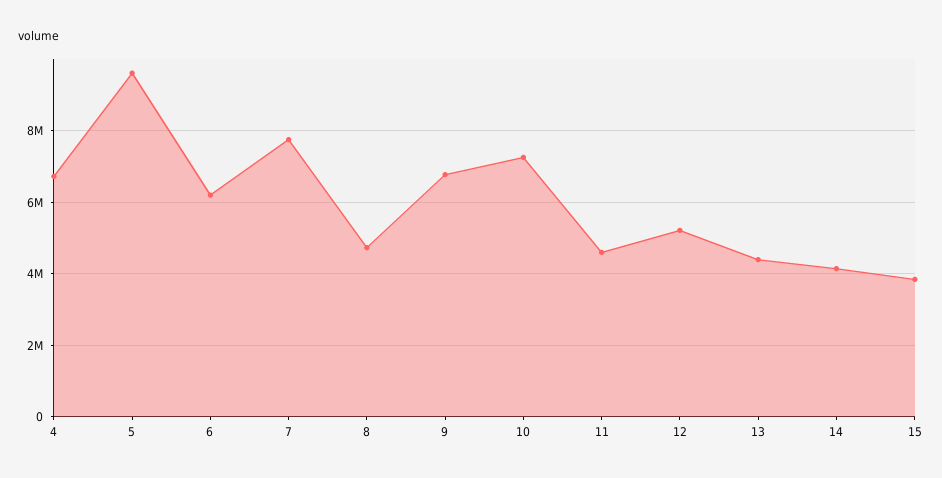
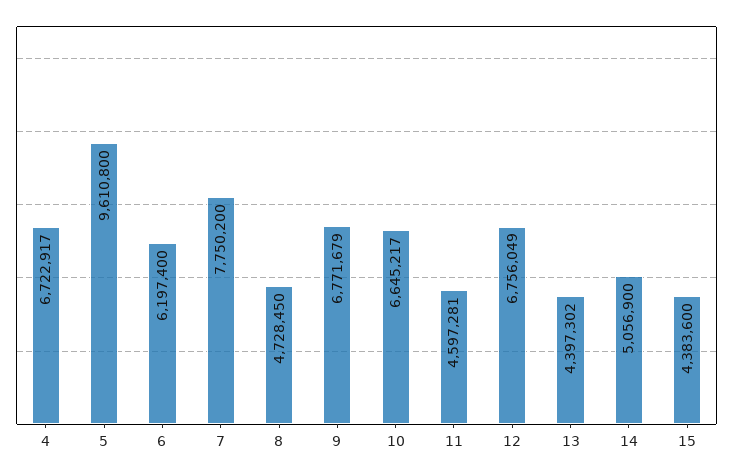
  {
    "4": 6722917,
    "5": 9610800,
    "6": 6197400,
    "7": 7750200,
    "8": 4728450,
    "9": 6771679,
-   "10": 7200000,
+   "10": 6645217,
    "11": 4597281,
-   "12": 5200000,
+   "12": 6756049,
    "13": 4397302,
-   "14": 4200000,
+   "14": 5056900,
-   "15": 3800000
+   "15": 4383600
  }

